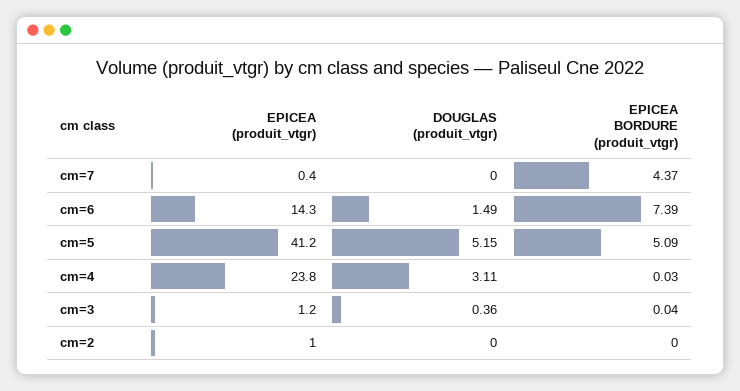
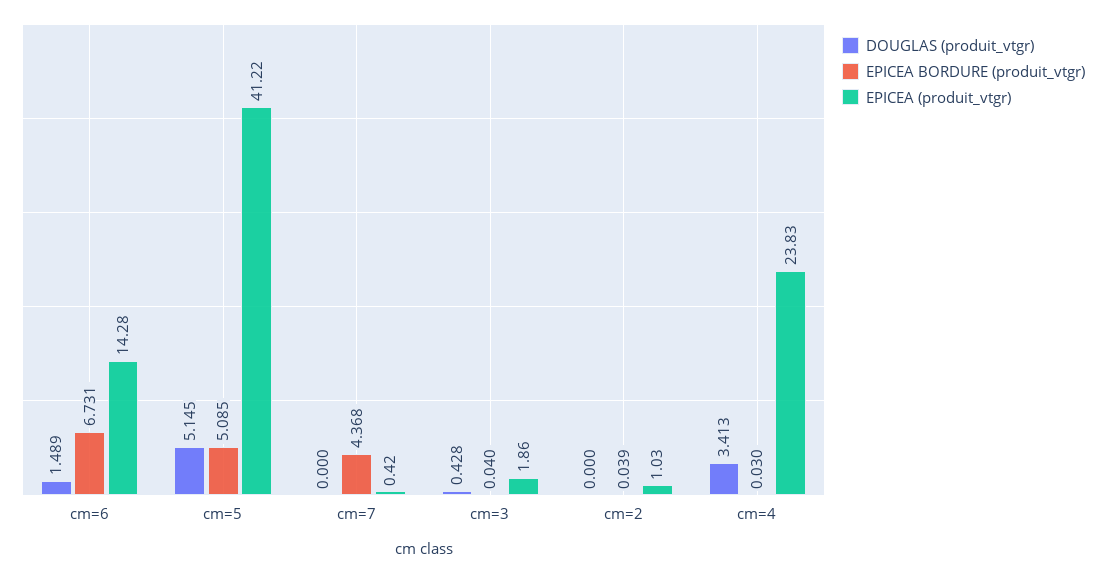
  {
    "EPICEA (produit_vtgr)": {
      "cm=7": 0.42,
      "cm=6": 14.28,
      "cm=5": 41.22,
      "cm=4": 23.83,
-     "cm=3": 1.2,
+     "cm=3": 1.86,
      "cm=2": 1.03
    },
    "DOUGLAS (produit_vtgr)": {
      "cm=7": 0,
      "cm=6": 1.489,
      "cm=5": 5.145,
-     "cm=4": 3.11,
+     "cm=4": 3.413,
-     "cm=3": 0.36,
+     "cm=3": 0.428,
      "cm=2": 0
    },
    "EPICEA BORDURE (produit_vtgr)": {
      "cm=7": 4.368,
-     "cm=6": 7.39,
+     "cm=6": 6.731,
      "cm=5": 5.085,
      "cm=4": 0.03,
      "cm=3": 0.04,
-     "cm=2": 0
+     "cm=2": 0.039
    }
  }

